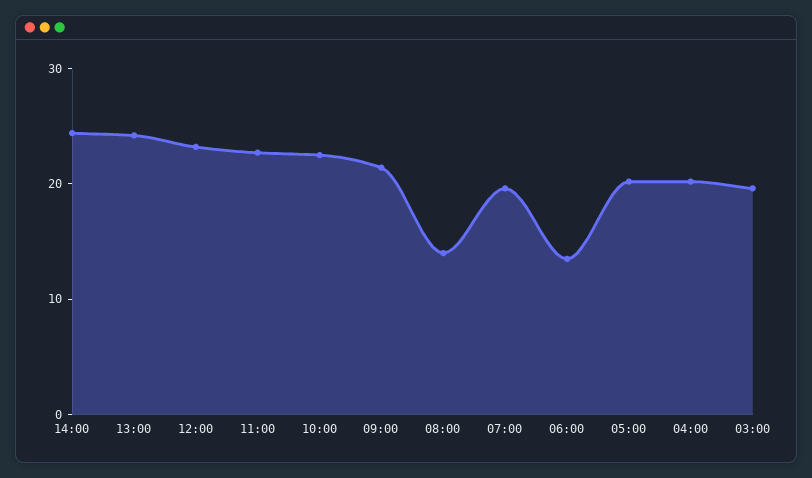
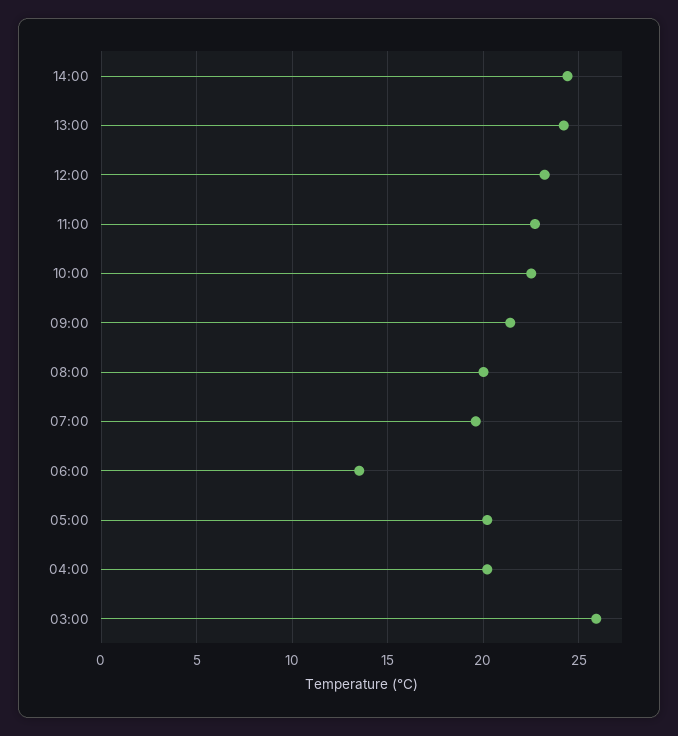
  {
    "14:00": 24.5,
    "13:00": 24,
    "12:00": 23,
    "11:00": 22.5,
    "10:00": 22.5,
    "09:00": 21.5,
-   "08:00": 14,
+   "08:00": 20,
    "07:00": 19.5,
    "06:00": 13.5,
    "05:00": 20,
    "04:00": 20,
-   "03:00": 20
+   "03:00": 26
  }

